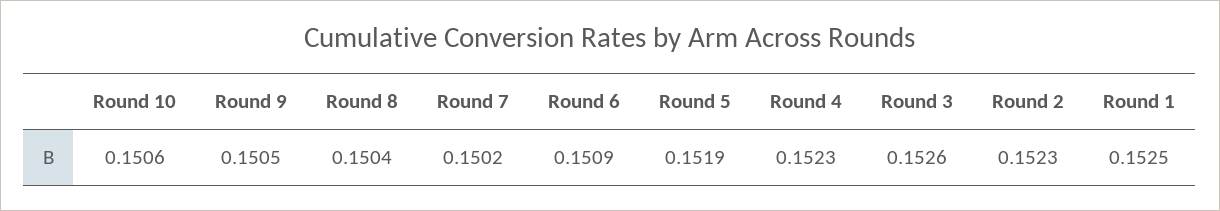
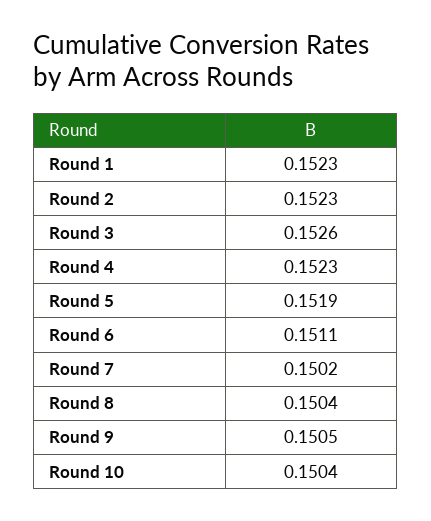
  {
-   "Round 10": 0.1506,
+   "Round 10": 0.1504,
    "Round 9": 0.1505,
    "Round 8": 0.1504,
    "Round 7": 0.1502,
-   "Round 6": 0.1509,
+   "Round 6": 0.1511,
    "Round 5": 0.1519,
    "Round 4": 0.1523,
    "Round 3": 0.1526,
    "Round 2": 0.1523,
-   "Round 1": 0.1525
+   "Round 1": 0.1523
  }

